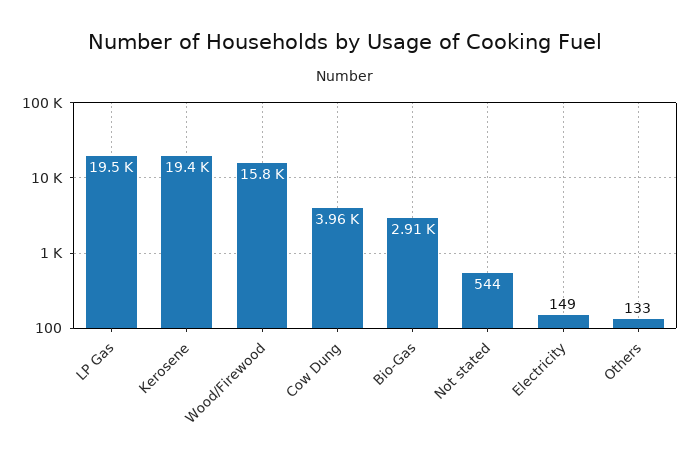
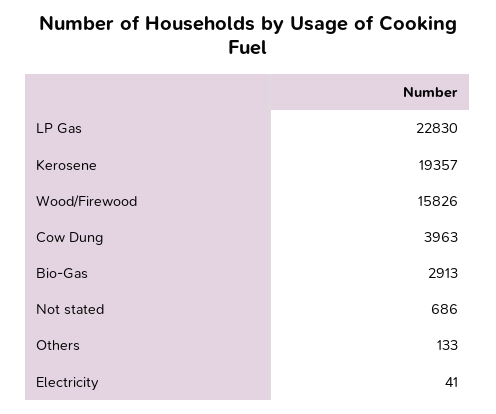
  {
-   "LP Gas": 19500,
+   "LP Gas": 22830,
    "Kerosene": 19357,
    "Wood/Firewood": 15826,
    "Cow Dung": 3963,
    "Bio-Gas": 2913,
-   "Not stated": 544,
+   "Not stated": 686,
-   "Electricity": 149,
+   "Electricity": 41,
    "Others": 133
  }

